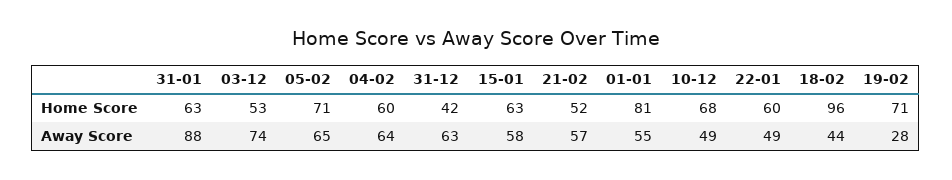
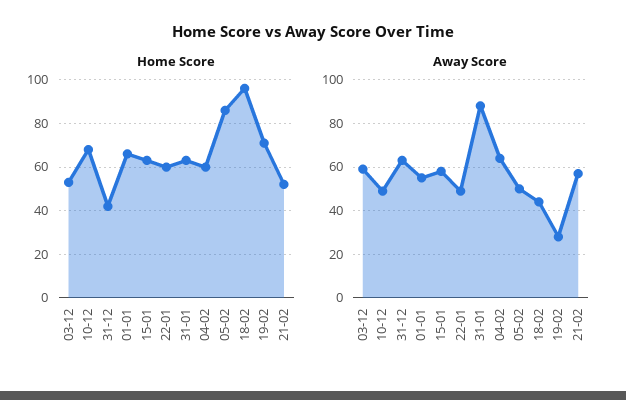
  {
    "Home Score": {
      "31-01": 63,
      "03-12": 53,
-     "05-02": 71,
+     "05-02": 85,
      "04-02": 60,
      "31-12": 42,
      "15-01": 63,
      "21-02": 52,
-     "01-01": 81,
+     "01-01": 65,
      "10-12": 68,
      "22-01": 60,
      "18-02": 96,
      "19-02": 71
    },
    "Away Score": {
      "31-01": 88,
-     "03-12": 74,
+     "03-12": 60,
-     "05-02": 65,
+     "05-02": 50,
      "04-02": 64,
      "31-12": 63,
      "15-01": 58,
      "21-02": 57,
      "01-01": 55,
      "10-12": 49,
      "22-01": 49,
      "18-02": 44,
      "19-02": 28
    }
  }

